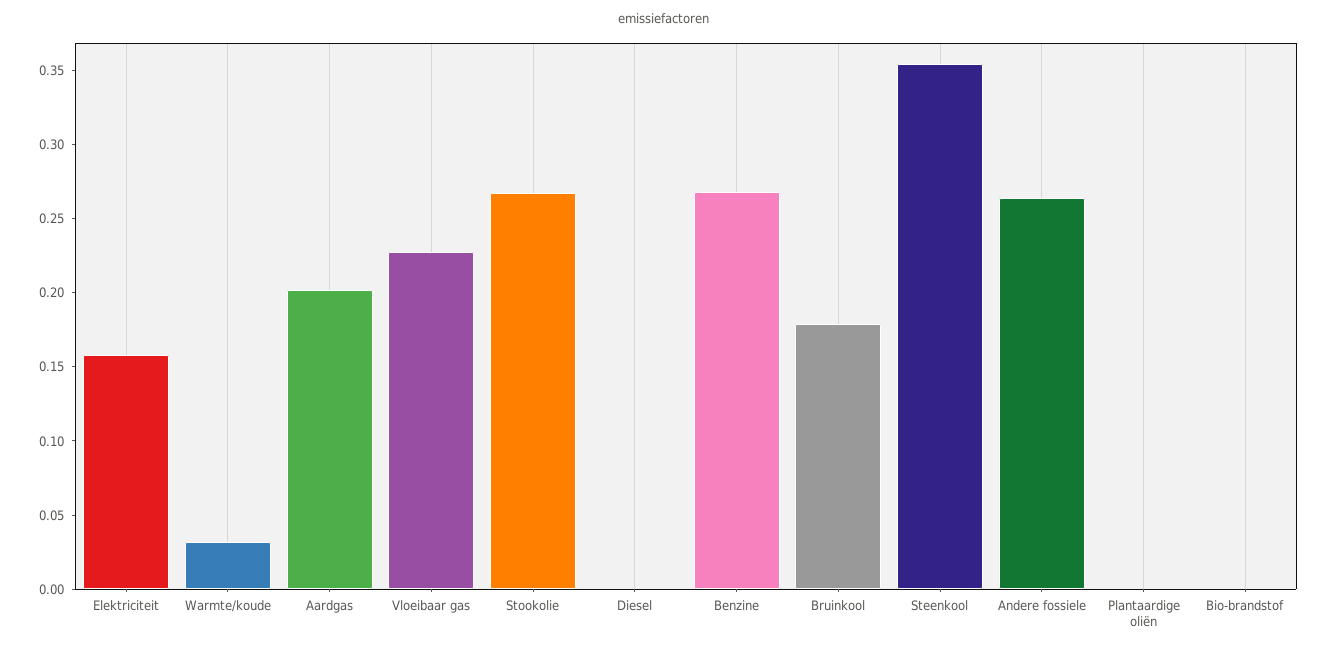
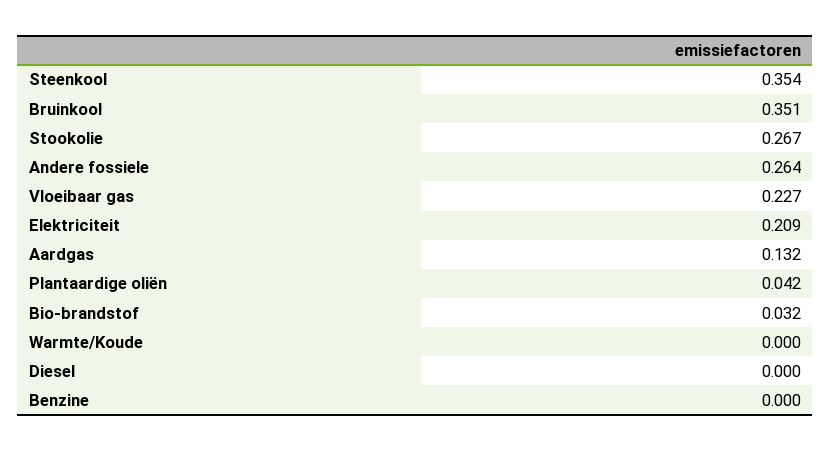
  {
-   "Elektriciteit": 0.16,
+   "Elektriciteit": 0.209,
-   "Warmte/koude": 0.03,
+   "Warmte/koude": 0,
-   "Aardgas": 0.2,
+   "Aardgas": 0.132,
    "Vloeibaar gas": 0.227,
    "Stookolie": 0.267,
    "Diesel": 0,
-   "Benzine": 0.27,
+   "Benzine": 0,
-   "Bruinkool": 0.18,
+   "Bruinkool": 0.351,
    "Steenkool": 0.354,
    "Andere fossiele": 0.264,
-   "Plantaardige oliën": 0,
+   "Plantaardige oliën": 0.042,
-   "Bio-brandstof": 0
+   "Bio-brandstof": 0.032
  }

